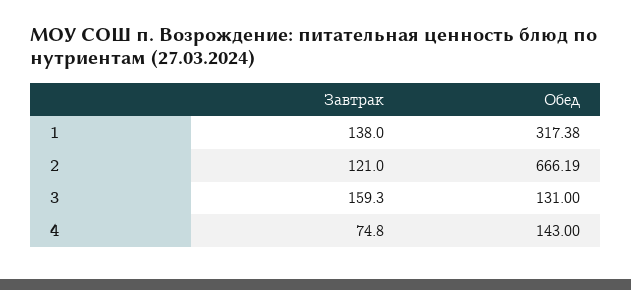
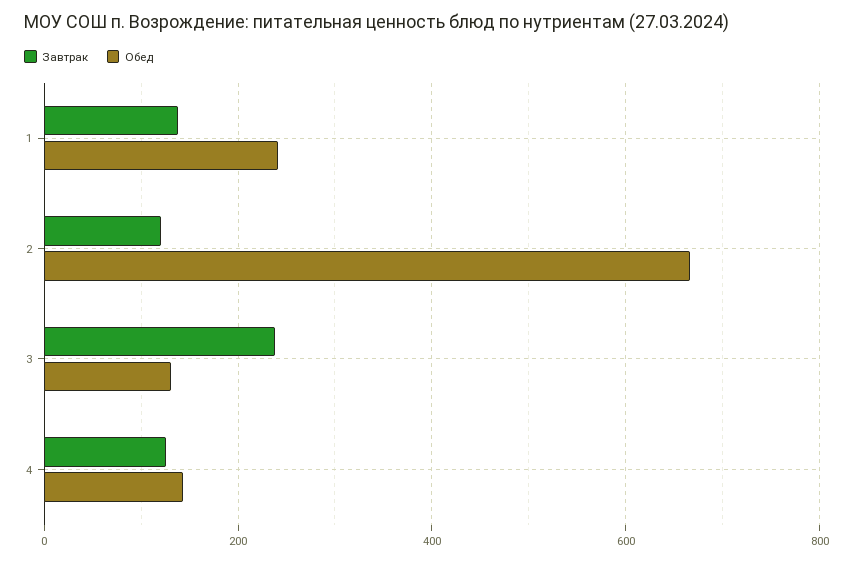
  {
    "Завтрак": {
      "1": 138,
      "2": 121,
-     "3": 159.3,
+     "3": 240,
-     "4": 74.8
+     "4": 120
    },
    "Обед": {
-     "1": 317.38,
+     "1": 240,
      "2": 666.19,
      "3": 131,
      "4": 143
    }
  }

